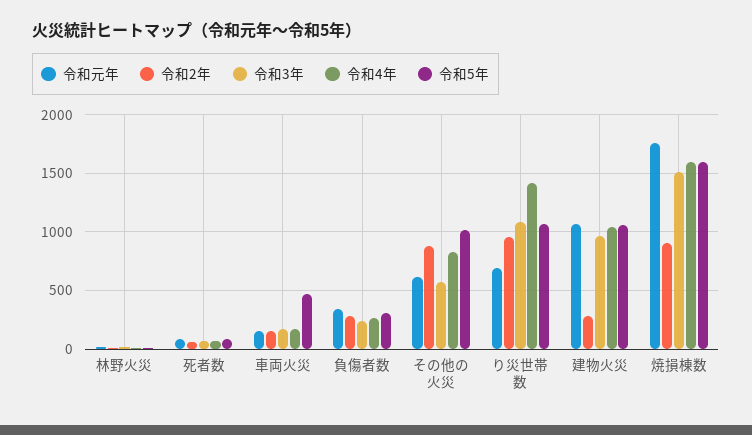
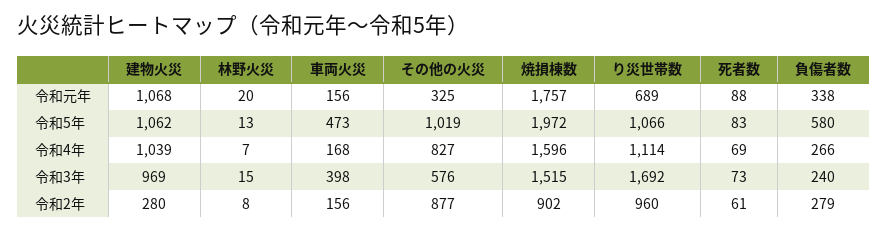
  {
    "令和元年": {
      "林野火災": 20,
      "死者数": 88,
      "車両火災": 156,
      "負傷者数": 338,
-     "その他の火災": 600,
+     "その他の火災": 325,
      "り災世帯数": 689,
      "建物火災": 1068,
      "焼損棟数": 1757
    },
    "令和2年": {
      "林野火災": 8,
      "死者数": 61,
      "車両火災": 156,
      "負傷者数": 279,
      "その他の火災": 877,
      "り災世帯数": 960,
      "建物火災": 280,
      "焼損棟数": 902
    },
    "令和3年": {
      "林野火災": 15,
      "死者数": 73,
-     "車両火災": 200,
+     "車両火災": 398,
      "負傷者数": 240,
      "その他の火災": 576,
-     "り災世帯数": 1100,
+     "り災世帯数": 1692,
      "建物火災": 969,
      "焼損棟数": 1515
    },
    "令和4年": {
      "林野火災": 7,
      "死者数": 69,
      "車両火災": 168,
      "負傷者数": 266,
      "その他の火災": 827,
-     "り災世帯数": 1400,
+     "り災世帯数": 1114,
      "建物火災": 1039,
      "焼損棟数": 1596
    },
    "令和5年": {
      "林野火災": 13,
      "死者数": 83,
      "車両火災": 473,
-     "負傷者数": 300,
+     "負傷者数": 580,
      "その他の火災": 1019,
      "り災世帯数": 1066,
      "建物火災": 1062,
-     "焼損棟数": 1600
+     "焼損棟数": 1972
    }
  }

